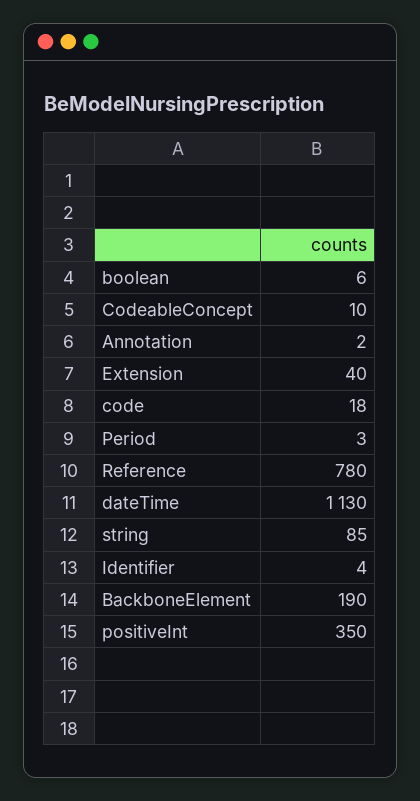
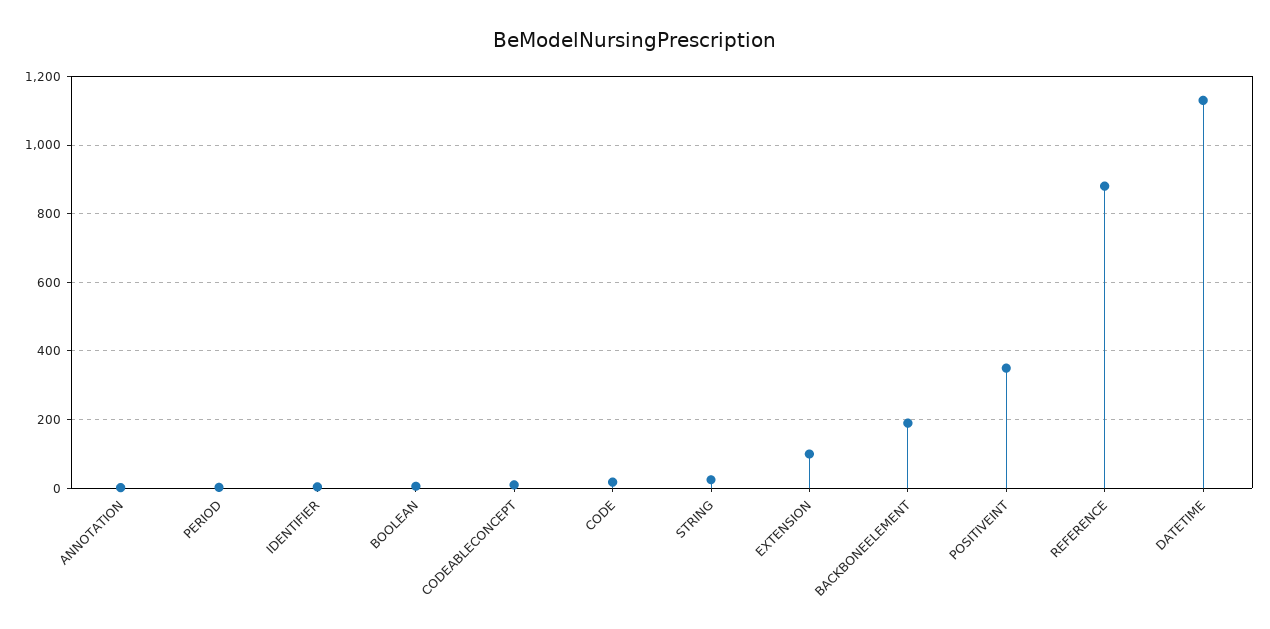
  {
    "boolean": 6,
    "CodeableConcept": 10,
    "Annotation": 2,
-   "Extension": 40,
+   "Extension": 100,
    "code": 18,
    "Period": 3,
-   "Reference": 780,
+   "Reference": 880,
    "dateTime": 1130,
-   "string": 85,
+   "string": 20,
    "Identifier": 4,
    "BackboneElement": 190,
    "positiveInt": 350
  }

